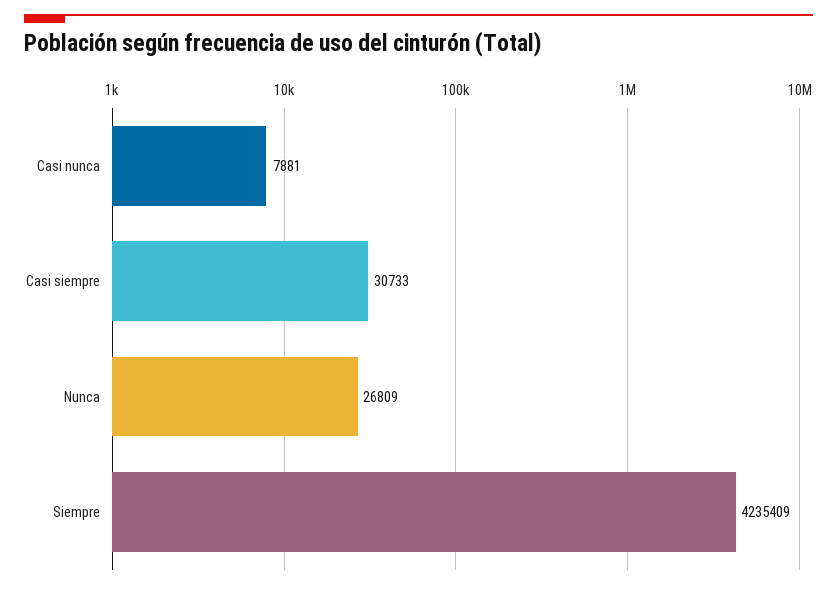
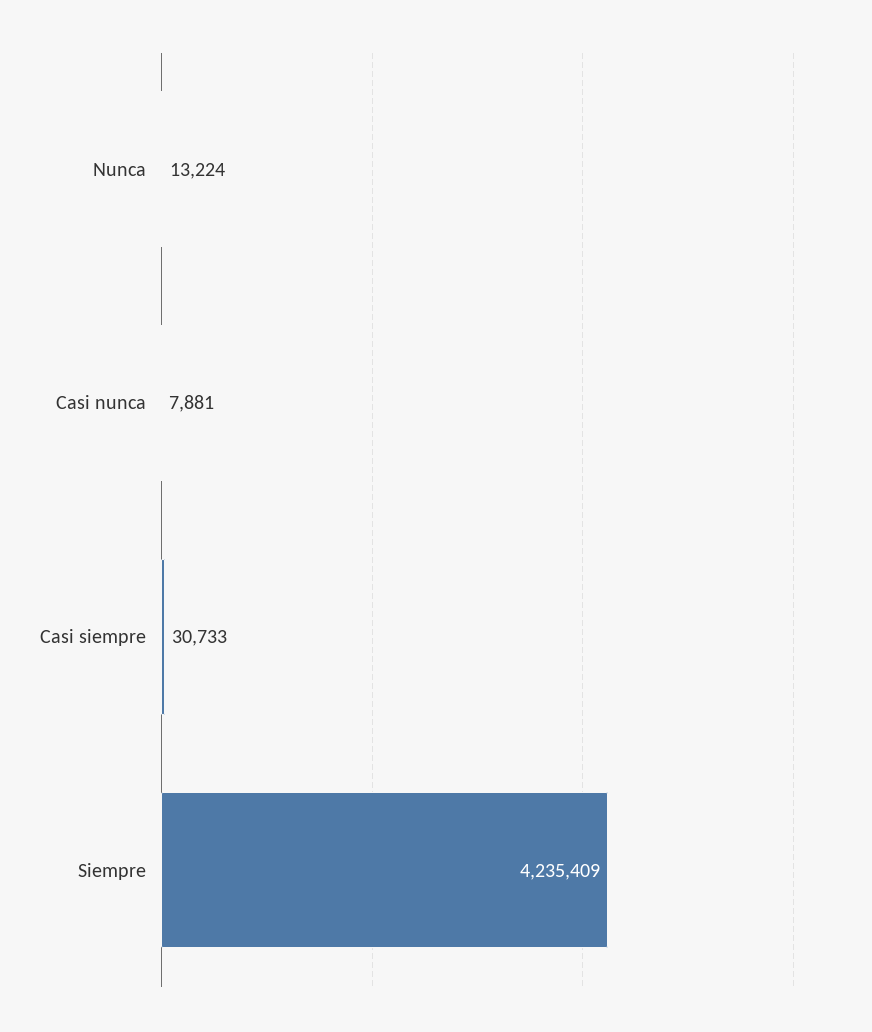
  {
    "Casi nunca": 7881,
    "Casi siempre": 30733,
-   "Nunca": 26809,
+   "Nunca": 13224,
    "Siempre": 4235409
  }

